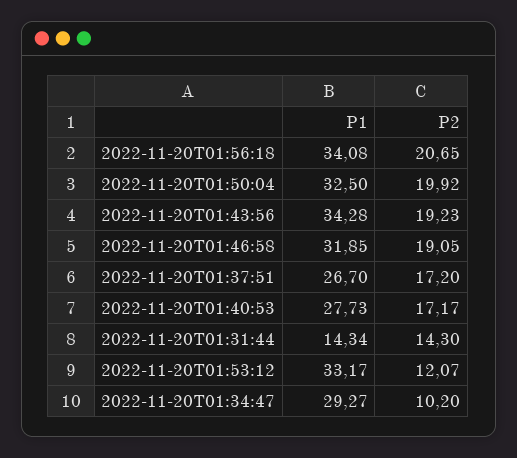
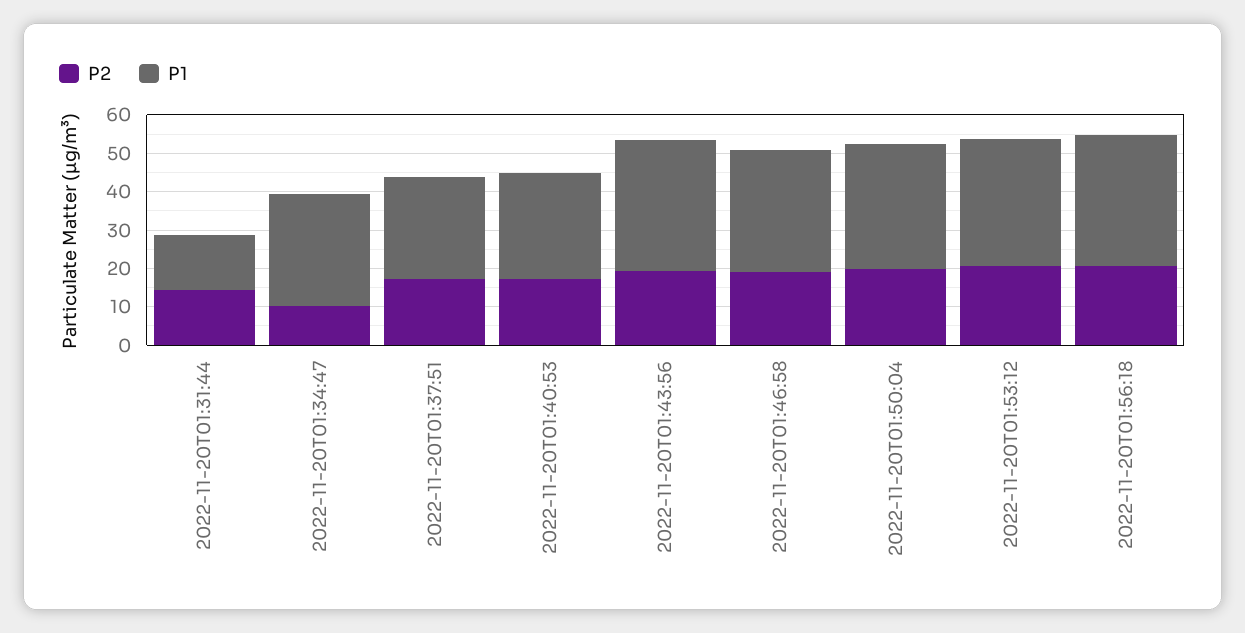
  {
    "P1": {
      "2022-11-20T01:56:18": 34.08,
      "2022-11-20T01:50:04": 32.5,
      "2022-11-20T01:43:56": 34.28,
      "2022-11-20T01:46:58": 31.85,
      "2022-11-20T01:37:51": 26.7,
      "2022-11-20T01:40:53": 27.73,
      "2022-11-20T01:31:44": 14.34,
      "2022-11-20T01:53:12": 33.17,
      "2022-11-20T01:34:47": 29.27
    },
    "P2": {
      "2022-11-20T01:56:18": 20.65,
      "2022-11-20T01:50:04": 19.92,
      "2022-11-20T01:43:56": 19.23,
      "2022-11-20T01:46:58": 19.05,
      "2022-11-20T01:37:51": 17.2,
      "2022-11-20T01:40:53": 17.17,
      "2022-11-20T01:31:44": 14.3,
-     "2022-11-20T01:53:12": 12.07,
+     "2022-11-20T01:53:12": 20,
      "2022-11-20T01:34:47": 10.2
    }
  }

